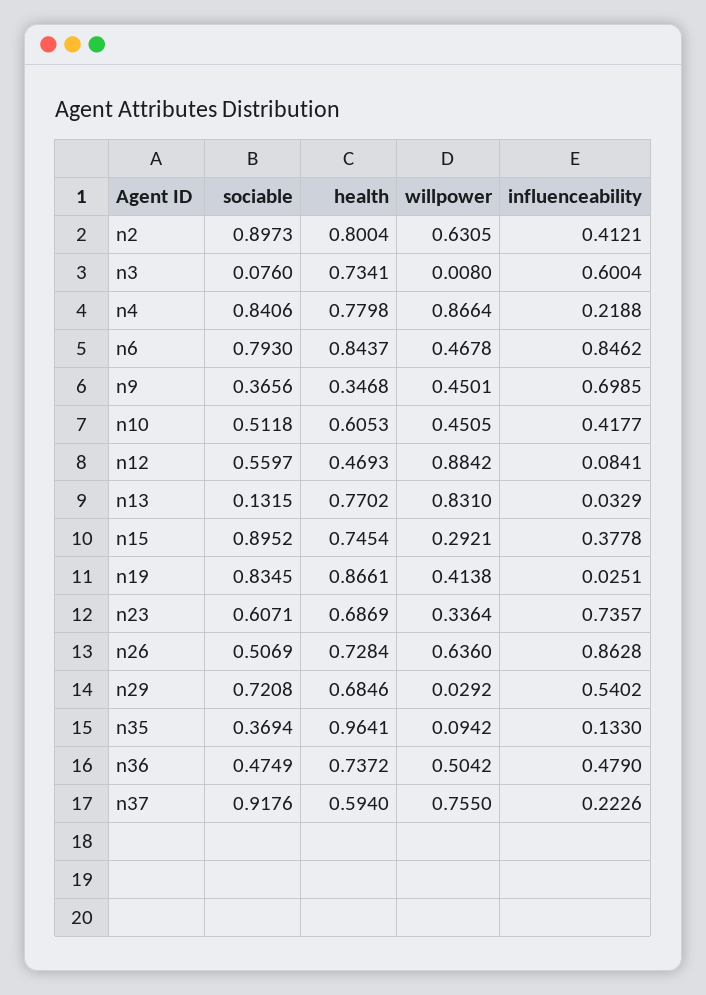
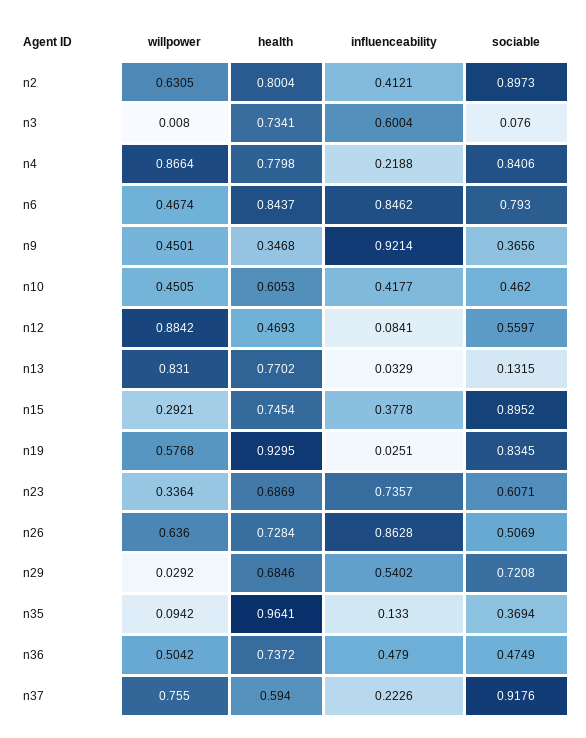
  {
    "sociable": {
      "n2": 0.8973,
      "n3": 0.076,
      "n4": 0.8406,
      "n6": 0.793,
      "n9": 0.3656,
-     "n10": 0.5118,
+     "n10": 0.462,
      "n12": 0.5597,
      "n13": 0.1315,
      "n15": 0.8952,
      "n19": 0.8345,
      "n23": 0.6071,
      "n26": 0.5069,
      "n29": 0.7208,
      "n35": 0.3694,
      "n36": 0.4749,
      "n37": 0.9176
    },
    "health": {
      "n2": 0.8004,
      "n3": 0.7341,
      "n4": 0.7798,
      "n6": 0.8437,
      "n9": 0.3468,
      "n10": 0.6053,
      "n12": 0.4693,
      "n13": 0.7702,
      "n15": 0.7454,
-     "n19": 0.8661,
+     "n19": 0.9295,
      "n23": 0.6869,
      "n26": 0.7284,
      "n29": 0.6846,
      "n35": 0.9641,
      "n36": 0.7372,
      "n37": 0.594
    },
    "willpower": {
      "n2": 0.6305,
      "n3": 0.008,
      "n4": 0.8664,
-     "n6": 0.4678,
+     "n6": 0.4674,
      "n9": 0.4501,
      "n10": 0.4505,
      "n12": 0.8842,
      "n13": 0.831,
      "n15": 0.2921,
-     "n19": 0.4138,
+     "n19": 0.5768,
      "n23": 0.3364,
      "n26": 0.636,
      "n29": 0.0292,
      "n35": 0.0942,
      "n36": 0.5042,
      "n37": 0.755
    },
    "influenceability": {
      "n2": 0.4121,
      "n3": 0.6004,
      "n4": 0.2188,
      "n6": 0.8462,
-     "n9": 0.6985,
+     "n9": 0.9214,
      "n10": 0.4177,
      "n12": 0.0841,
      "n13": 0.0329,
      "n15": 0.3778,
      "n19": 0.0251,
      "n23": 0.7357,
      "n26": 0.8628,
      "n29": 0.5402,
      "n35": 0.133,
      "n36": 0.479,
      "n37": 0.2226
    }
  }

